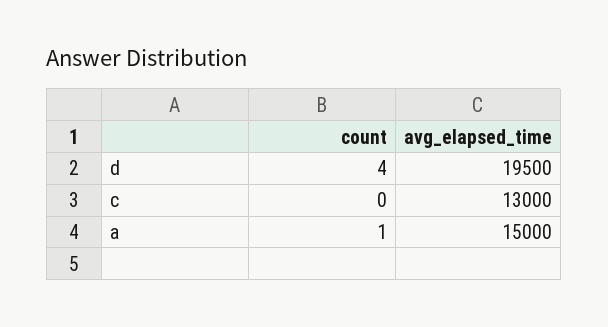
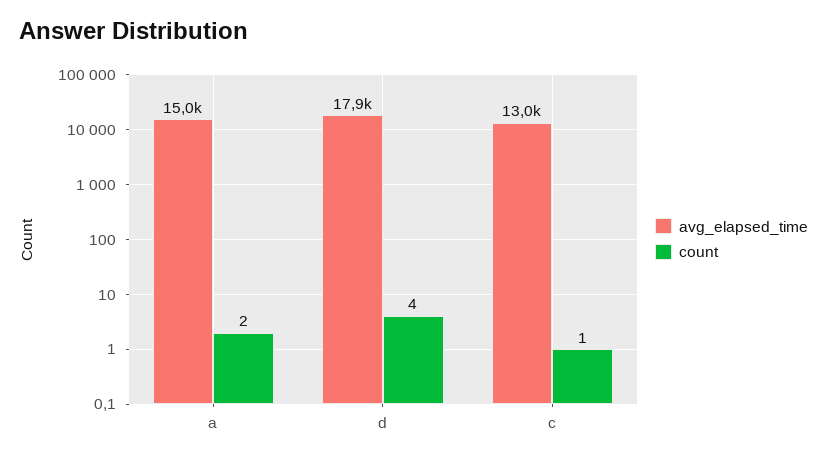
  {
    "count": {
      "d": 4,
-     "c": 0,
+     "c": 1,
-     "a": 1
+     "a": 2
    },
    "avg_elapsed_time": {
-     "d": 19500,
+     "d": 17900,
      "c": 13000,
      "a": 15000
    }
  }

